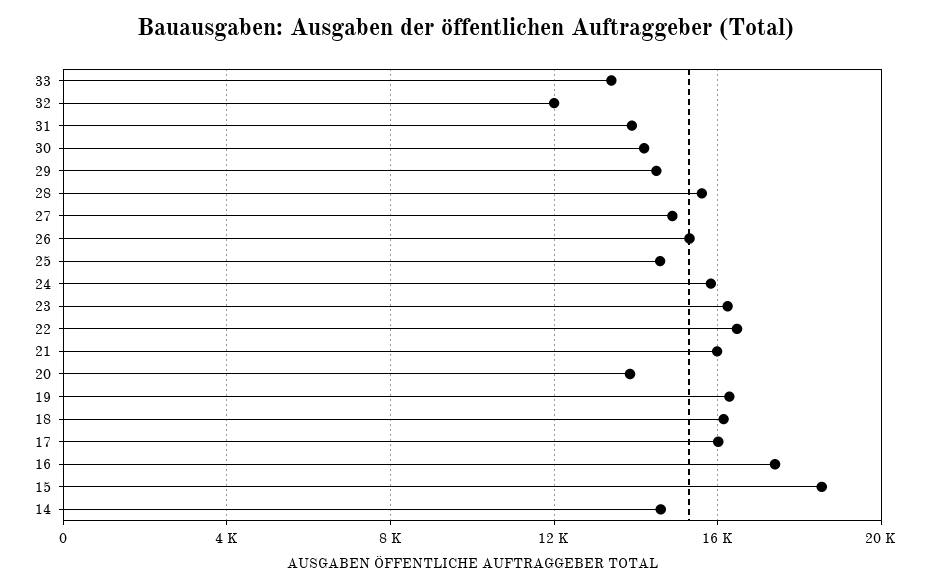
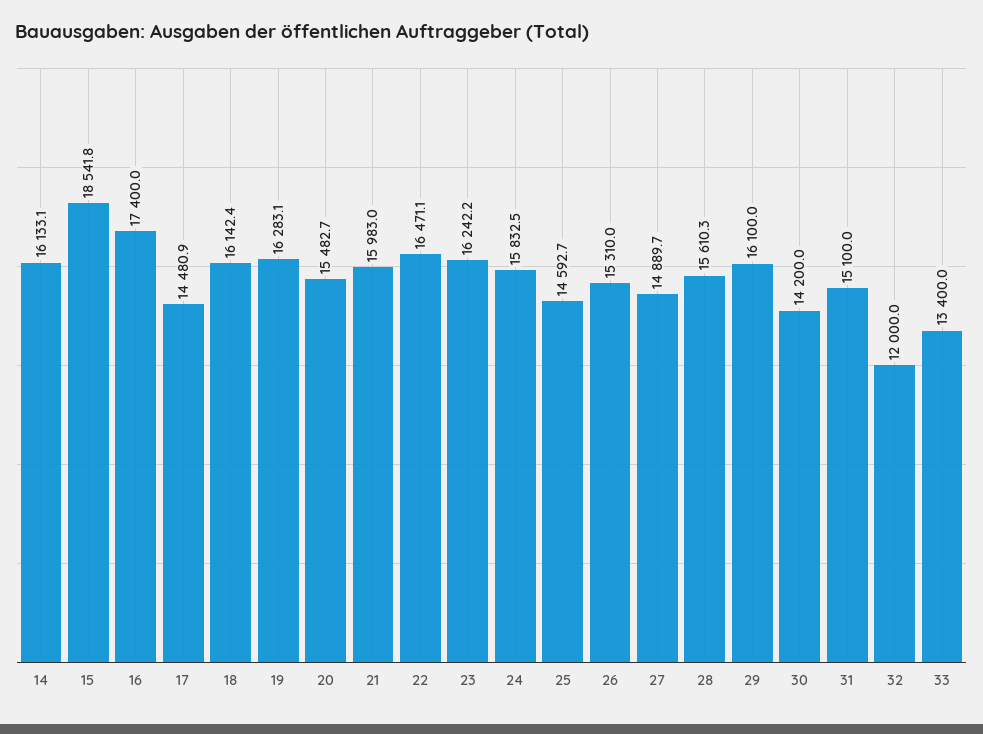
  {
    "33": 13400,
    "32": 12000,
-   "31": 14000,
+   "31": 15100,
    "30": 14200,
-   "29": 14500,
+   "29": 16100,
    "28": 15610.3,
    "27": 14889.7,
    "26": 15310,
    "25": 14592.7,
    "24": 15832.5,
    "23": 16242.2,
    "22": 16471.1,
    "21": 15983,
-   "20": 14000,
+   "20": 15482.7,
    "19": 16283.1,
    "18": 16142.4,
-   "17": 16000,
+   "17": 14480.9,
    "16": 17400,
    "15": 18541.8,
-   "14": 14500
+   "14": 16133.1
  }

